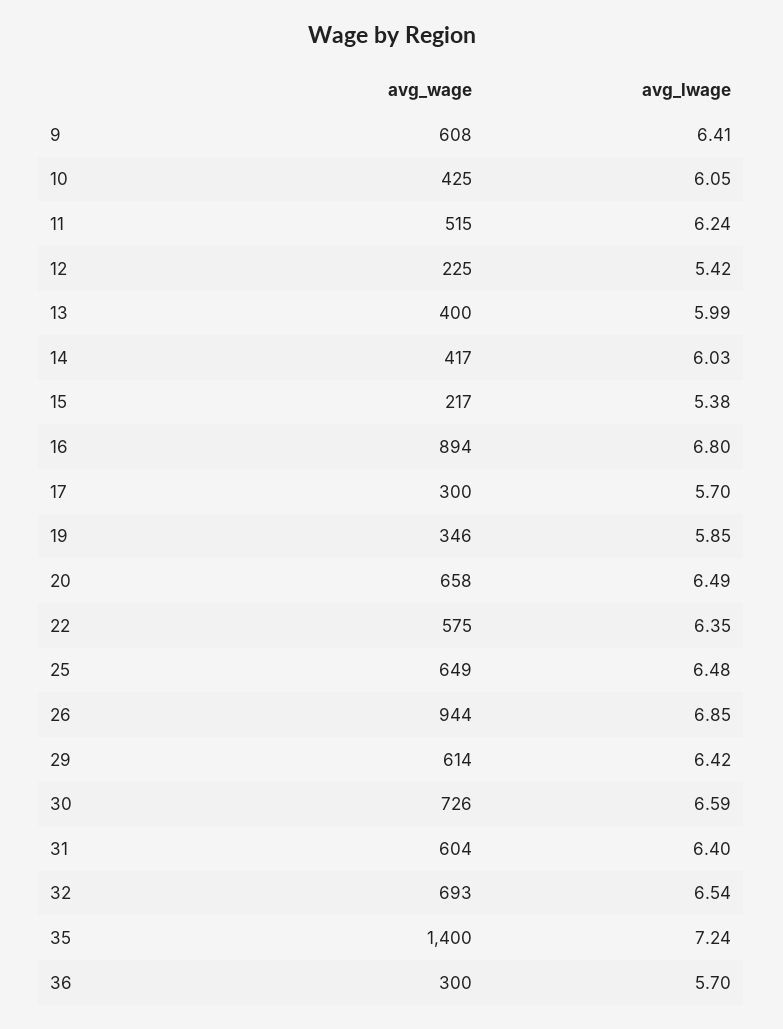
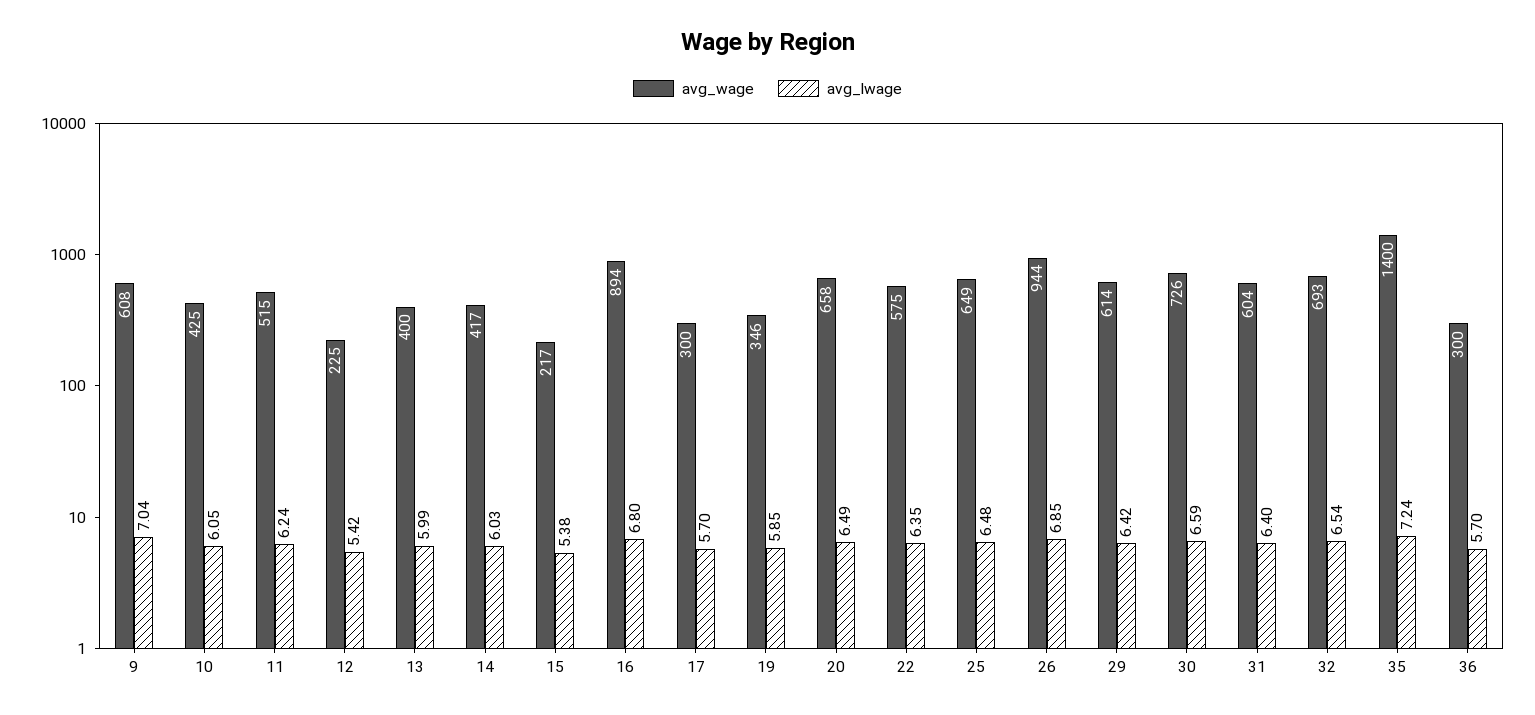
  {
    "avg_wage": {
      "9": 608,
      "10": 425,
      "11": 515,
      "12": 225,
      "13": 400,
      "14": 417,
      "15": 217,
      "16": 894,
      "17": 300,
      "19": 346,
      "20": 658,
      "22": 575,
      "25": 649,
      "26": 944,
      "29": 614,
      "30": 726,
      "31": 604,
      "32": 693,
      "35": 1400,
      "36": 300
    },
    "avg_lwage": {
-     "9": 6.41,
+     "9": 7.04,
      "10": 6.05,
      "11": 6.24,
      "12": 5.42,
      "13": 5.99,
      "14": 6.03,
      "15": 5.38,
      "16": 6.8,
      "17": 5.7,
      "19": 5.85,
      "20": 6.49,
      "22": 6.35,
      "25": 6.48,
      "26": 6.85,
      "29": 6.42,
      "30": 6.59,
      "31": 6.4,
      "32": 6.54,
      "35": 7.24,
      "36": 5.7
    }
  }

